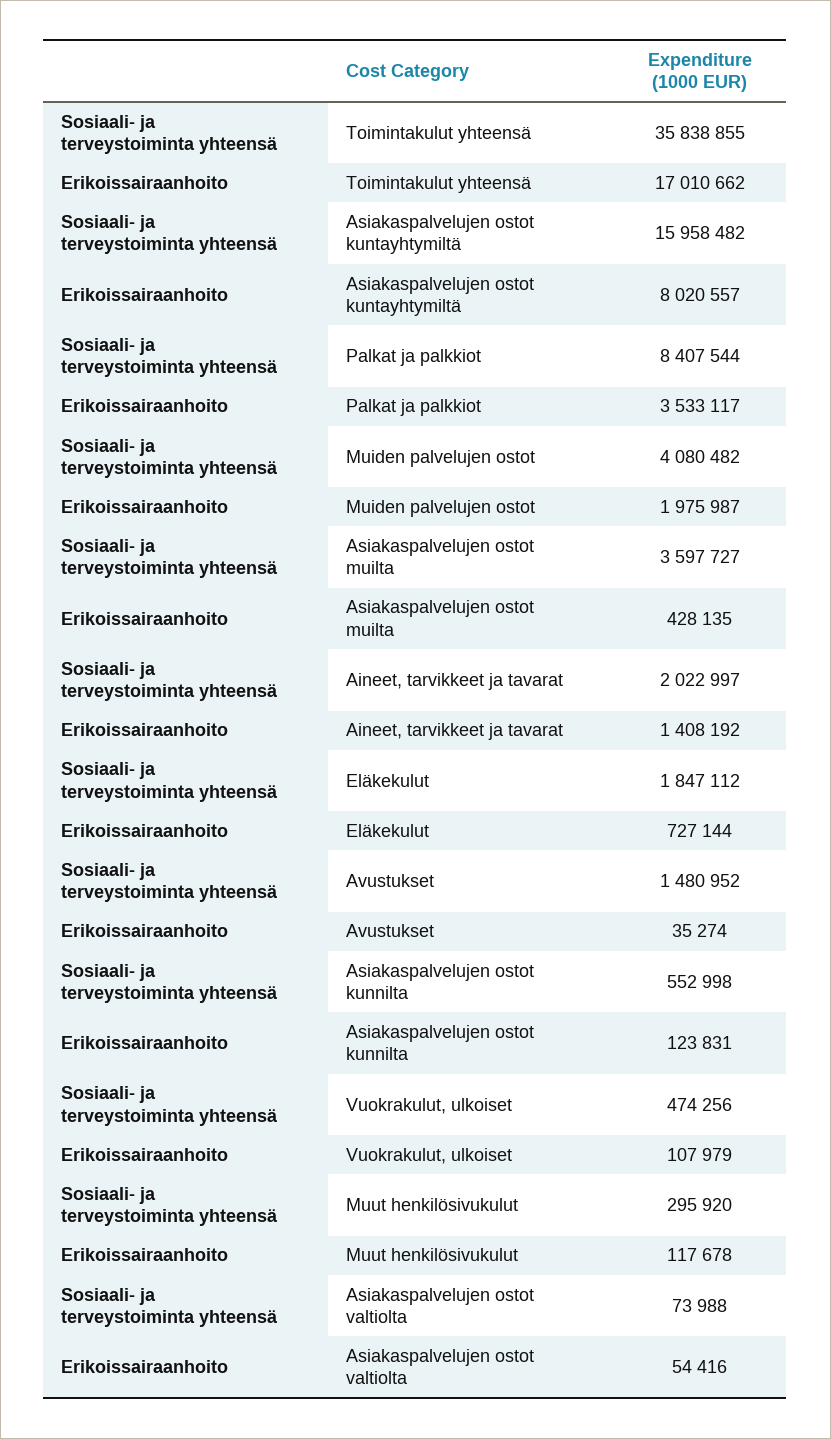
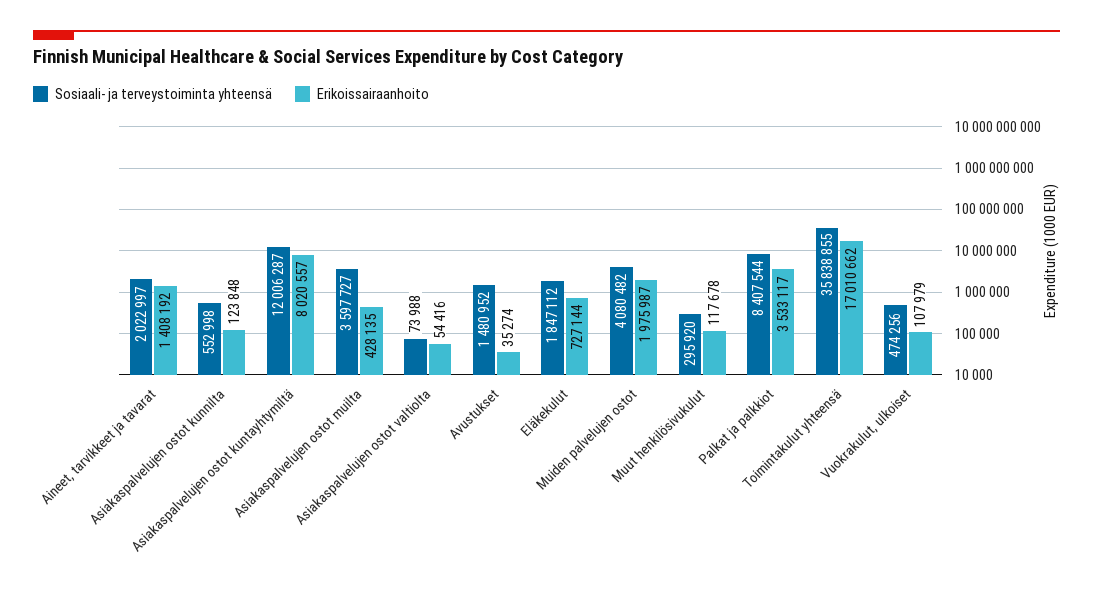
  {
    "Sosiaali- ja terveystoiminta yhteensä": {
      "Toimintakulut yhteensä": 35838855,
-     "Asiakaspalvelujen ostot kuntayhtymiltä": 15958482,
+     "Asiakaspalvelujen ostot kuntayhtymiltä": 12006287,
      "Palkat ja palkkiot": 8407544,
      "Muiden palvelujen ostot": 4080482,
      "Asiakaspalvelujen ostot muilta": 3597727,
      "Aineet, tarvikkeet ja tavarat": 2022997,
      "Eläkekulut": 1847112,
      "Avustukset": 1480952,
      "Asiakaspalvelujen ostot kunnilta": 552998,
      "Vuokrakulut, ulkoiset": 474256,
      "Muut henkilösivukulut": 295920,
      "Asiakaspalvelujen ostot valtiolta": 73988
    },
    "Erikoissairaanhoito": {
      "Toimintakulut yhteensä": 17010662,
      "Asiakaspalvelujen ostot kuntayhtymiltä": 8020557,
      "Palkat ja palkkiot": 3533117,
      "Muiden palvelujen ostot": 1975987,
      "Asiakaspalvelujen ostot muilta": 428135,
      "Aineet, tarvikkeet ja tavarat": 1408192,
      "Eläkekulut": 727144,
      "Avustukset": 35274,
-     "Asiakaspalvelujen ostot kunnilta": 123831,
+     "Asiakaspalvelujen ostot kunnilta": 123848,
      "Vuokrakulut, ulkoiset": 107979,
      "Muut henkilösivukulut": 117678,
      "Asiakaspalvelujen ostot valtiolta": 54416
    }
  }

